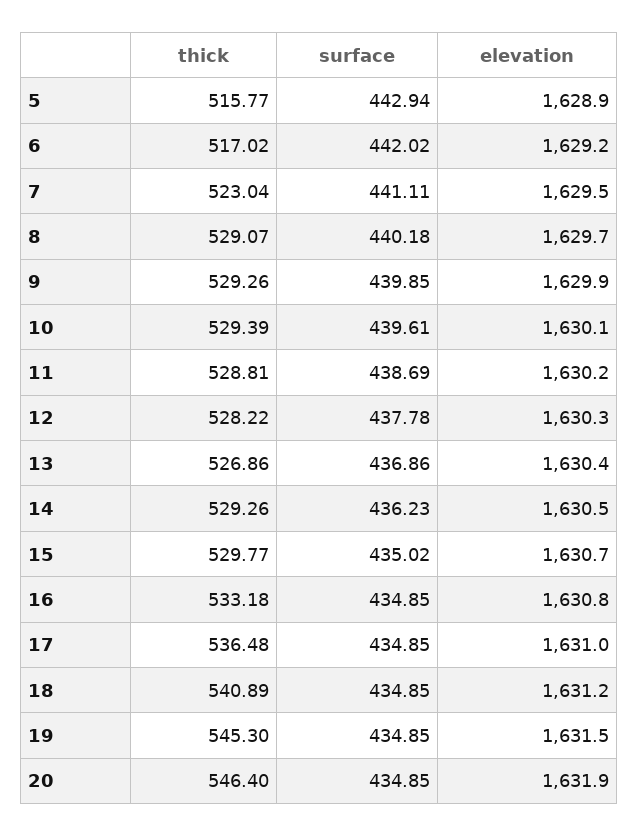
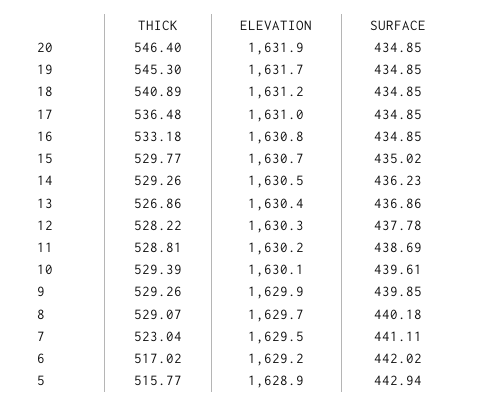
  {
    "thick": {
      "5": 515.77,
      "6": 517.02,
      "7": 523.04,
      "8": 529.07,
      "9": 529.26,
      "10": 529.39,
      "11": 528.81,
      "12": 528.22,
      "13": 526.86,
      "14": 529.26,
      "15": 529.77,
      "16": 533.18,
      "17": 536.48,
      "18": 540.89,
      "19": 545.3,
      "20": 546.4
    },
    "surface": {
      "5": 442.94,
      "6": 442.02,
      "7": 441.11,
      "8": 440.18,
      "9": 439.85,
      "10": 439.61,
      "11": 438.69,
      "12": 437.78,
      "13": 436.86,
      "14": 436.23,
      "15": 435.02,
      "16": 434.85,
      "17": 434.85,
      "18": 434.85,
      "19": 434.85,
      "20": 434.85
    },
    "elevation": {
      "5": 1628.9,
      "6": 1629.2,
      "7": 1629.5,
      "8": 1629.7,
      "9": 1629.9,
      "10": 1630.1,
      "11": 1630.2,
      "12": 1630.3,
      "13": 1630.4,
      "14": 1630.5,
      "15": 1630.7,
      "16": 1630.8,
      "17": 1631,
      "18": 1631.2,
-     "19": 1631.5,
+     "19": 1631.7,
      "20": 1631.9
    }
  }

